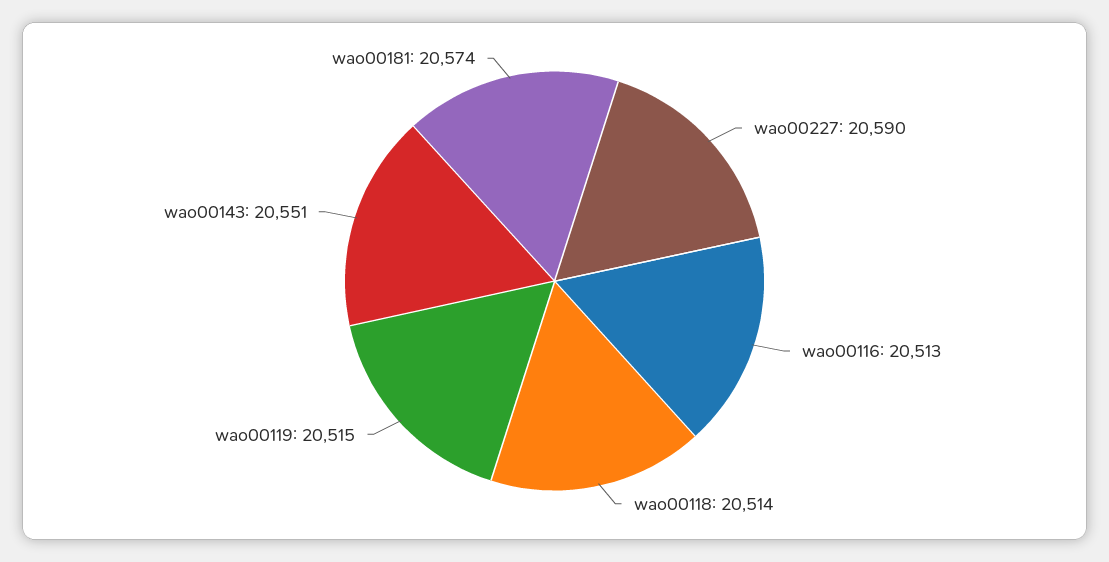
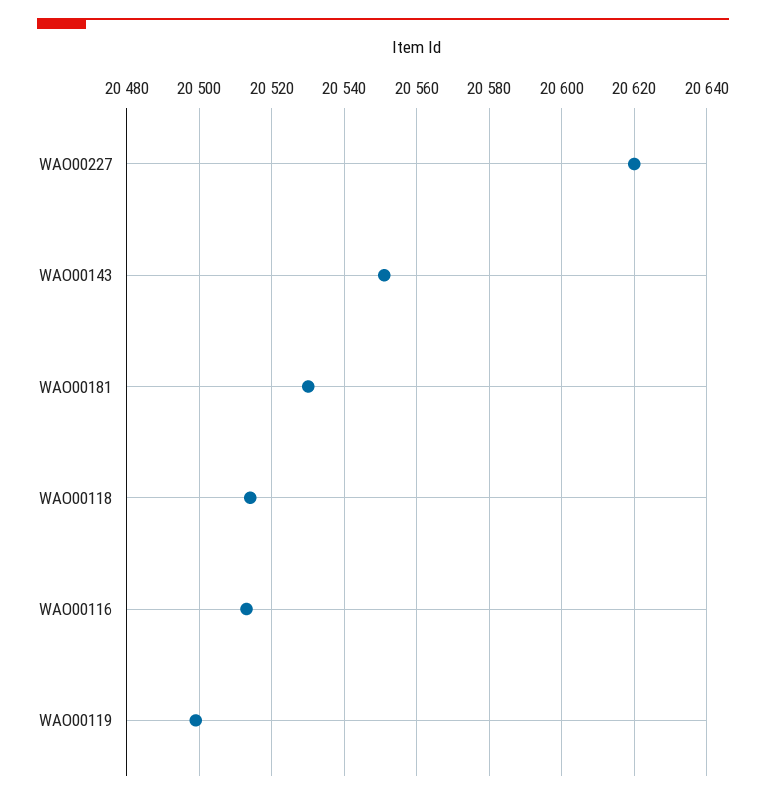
  {
-   "wao00227": 20590,
+   "wao00227": 20620,
    "wao00116": 20513,
    "wao00118": 20514,
-   "wao00119": 20515,
+   "wao00119": 20500,
    "wao00143": 20551,
-   "wao00181": 20574
+   "wao00181": 20530
  }

